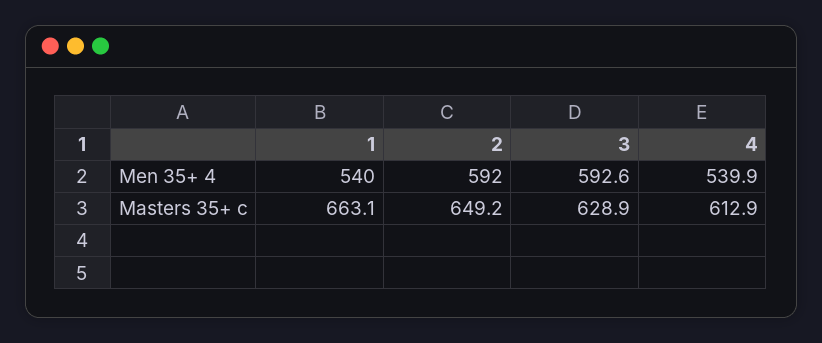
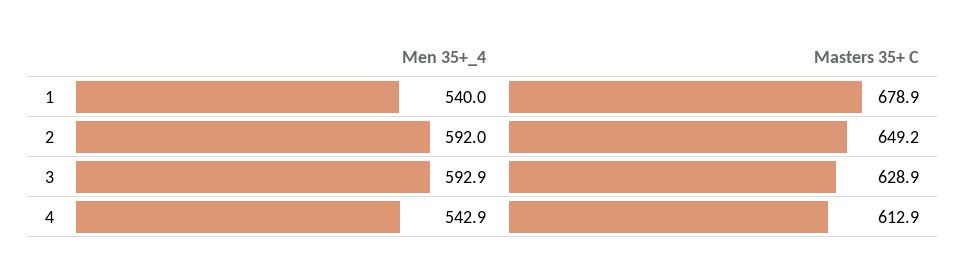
  {
    "1": {
      "Men 35+ 4": 540,
-     "Masters 35+ c": 663.1
+     "Masters 35+ c": 678.9
    },
    "2": {
      "Men 35+ 4": 592,
      "Masters 35+ c": 649.2
    },
    "3": {
-     "Men 35+ 4": 592.6,
+     "Men 35+ 4": 592.9,
      "Masters 35+ c": 628.9
    },
    "4": {
-     "Men 35+ 4": 539.9,
+     "Men 35+ 4": 542.9,
      "Masters 35+ c": 612.9
    }
  }

